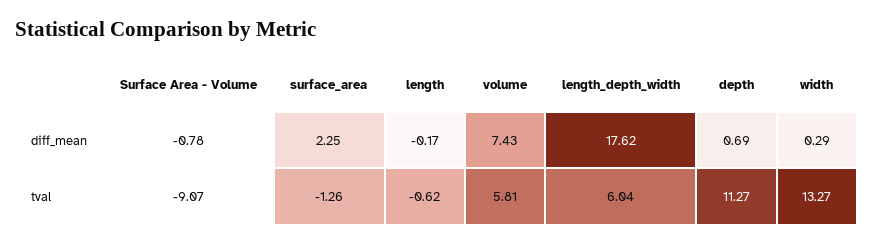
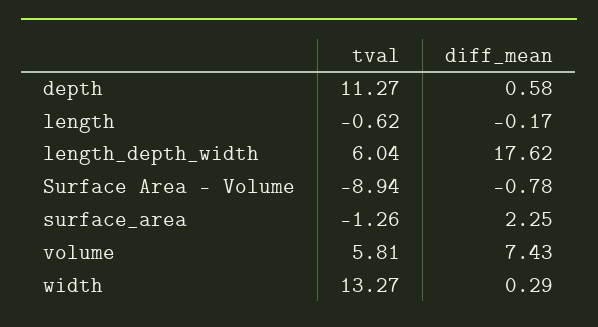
  {
    "Surface Area - Volume": {
      "diff_mean": -0.78,
-     "tval": -9.07
+     "tval": -8.94
    },
    "surface_area": {
      "diff_mean": 2.25,
      "tval": -1.26
    },
    "length": {
      "diff_mean": -0.17,
      "tval": -0.62
    },
    "volume": {
      "diff_mean": 7.43,
      "tval": 5.81
    },
    "length_depth_width": {
      "diff_mean": 17.62,
      "tval": 6.04
    },
    "depth": {
-     "diff_mean": 0.69,
+     "diff_mean": 0.58,
      "tval": 11.27
    },
    "width": {
      "diff_mean": 0.29,
      "tval": 13.27
    }
  }

